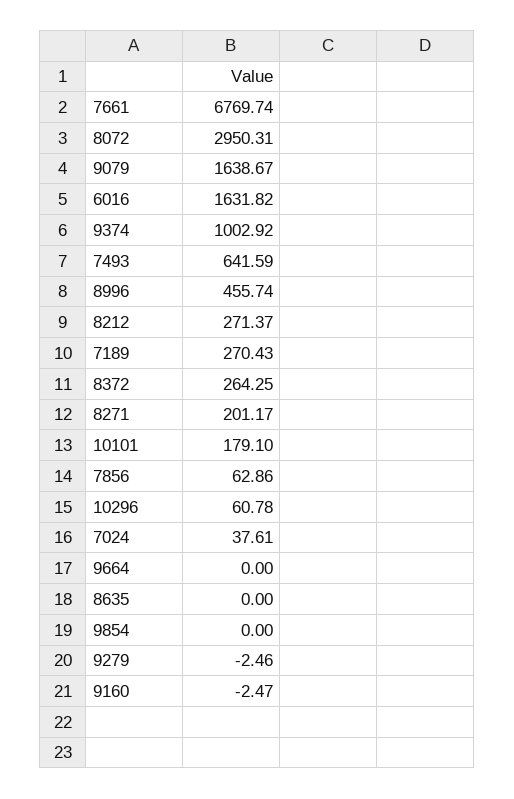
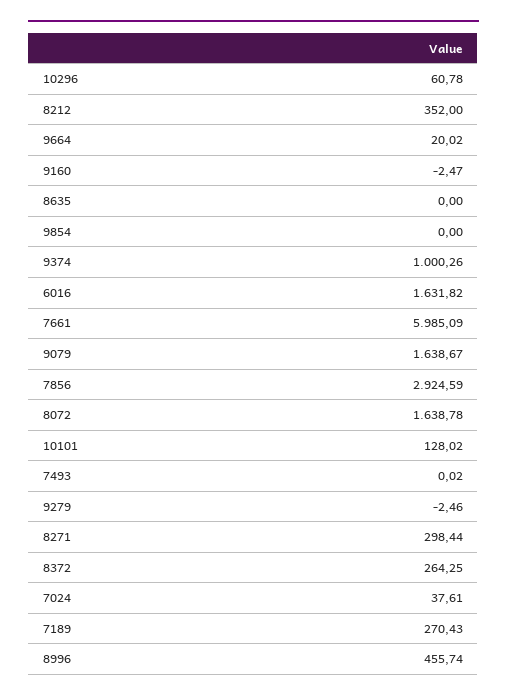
  {
-   "7661": 6769.74,
+   "7661": 5985.09,
-   "8072": 2950.31,
+   "8072": 1638.78,
    "9079": 1638.67,
    "6016": 1631.82,
-   "9374": 1002.92,
+   "9374": 1000.26,
-   "7493": 641.59,
+   "7493": 0.02,
    "8996": 455.74,
-   "8212": 271.37,
+   "8212": 352,
    "7189": 270.43,
    "8372": 264.25,
-   "8271": 201.17,
+   "8271": 298.44,
-   "10101": 179.1,
+   "10101": 128.02,
-   "7856": 62.86,
+   "7856": 2924.59,
    "10296": 60.78,
    "7024": 37.61,
-   "9664": 0,
+   "9664": 20.02,
    "8635": 0,
    "9854": 0,
    "9279": -2.46,
    "9160": -2.47
  }

